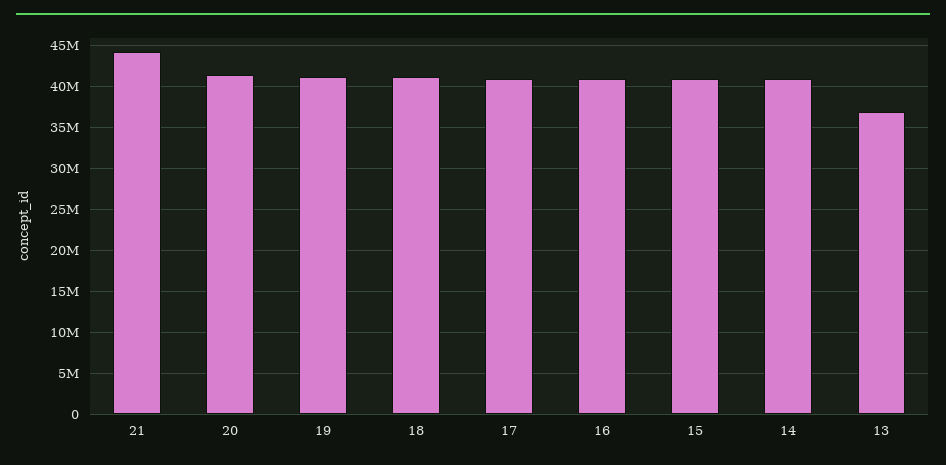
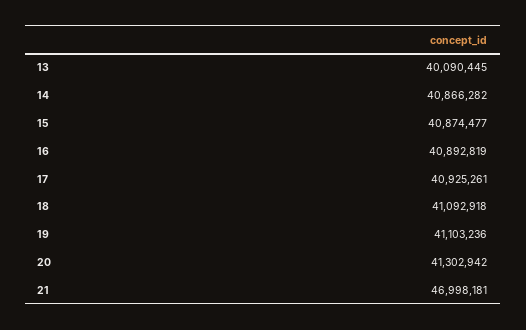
  {
-   "21": 44000000,
+   "21": 46998181,
    "20": 41302942,
    "19": 41103236,
    "18": 41092918,
    "17": 40925261,
    "16": 40892819,
    "15": 40874477,
    "14": 40866282,
-   "13": 37000000
+   "13": 40090445
  }

